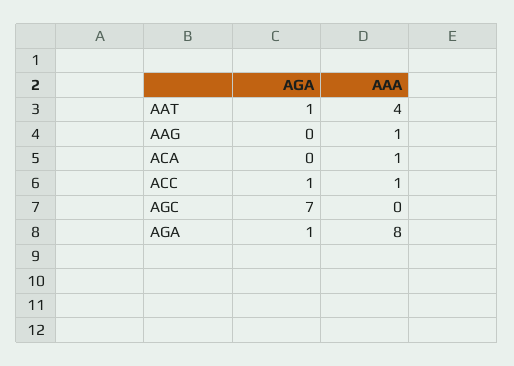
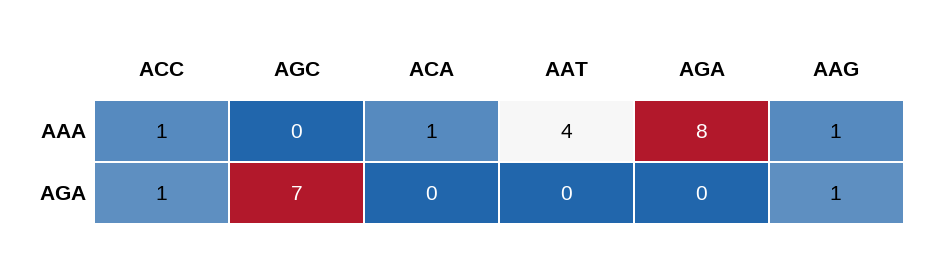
  {
    "AGA": {
-     "AAT": 1,
+     "AAT": 0,
-     "AAG": 0,
+     "AAG": 1,
      "ACA": 0,
      "ACC": 1,
      "AGC": 7,
-     "AGA": 1
+     "AGA": 0
    },
    "AAA": {
      "AAT": 4,
      "AAG": 1,
      "ACA": 1,
      "ACC": 1,
      "AGC": 0,
      "AGA": 8
    }
  }

